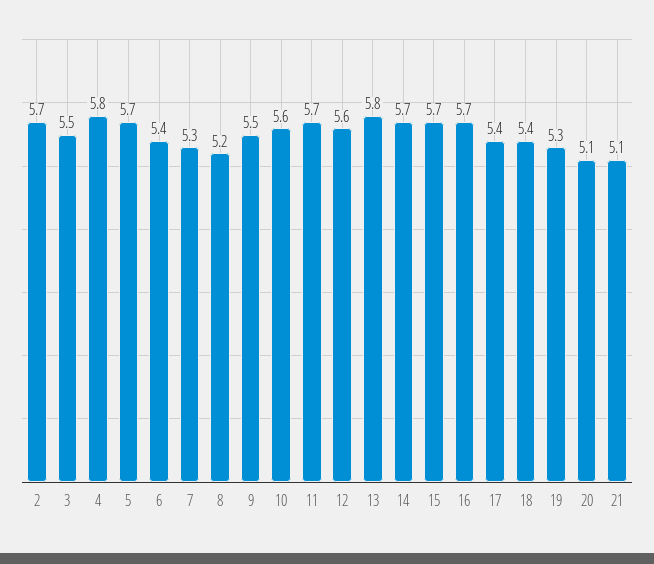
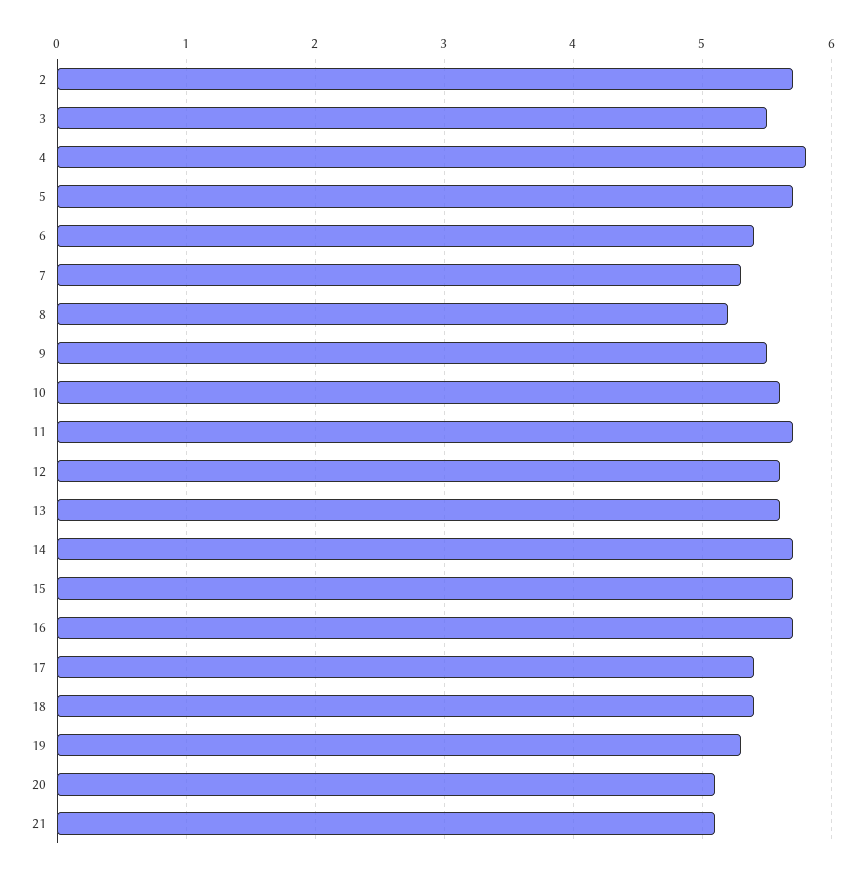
  {
    "2": 5.7,
    "3": 5.5,
    "4": 5.8,
    "5": 5.7,
    "6": 5.4,
    "7": 5.3,
    "8": 5.2,
    "9": 5.5,
    "10": 5.6,
    "11": 5.7,
    "12": 5.6,
-   "13": 5.8,
+   "13": 5.6,
    "14": 5.7,
    "15": 5.7,
    "16": 5.7,
    "17": 5.4,
    "18": 5.4,
    "19": 5.3,
    "20": 5.1,
    "21": 5.1
  }

